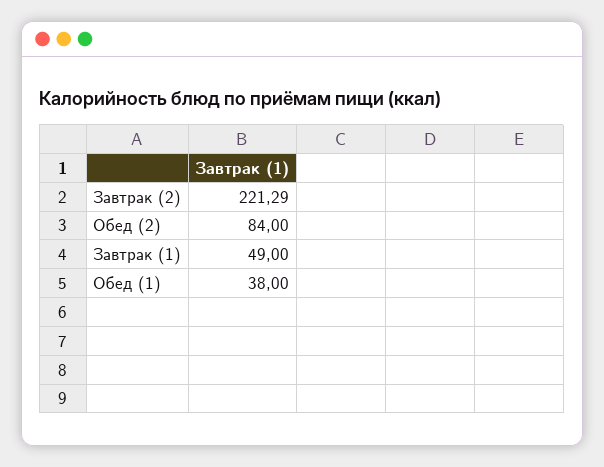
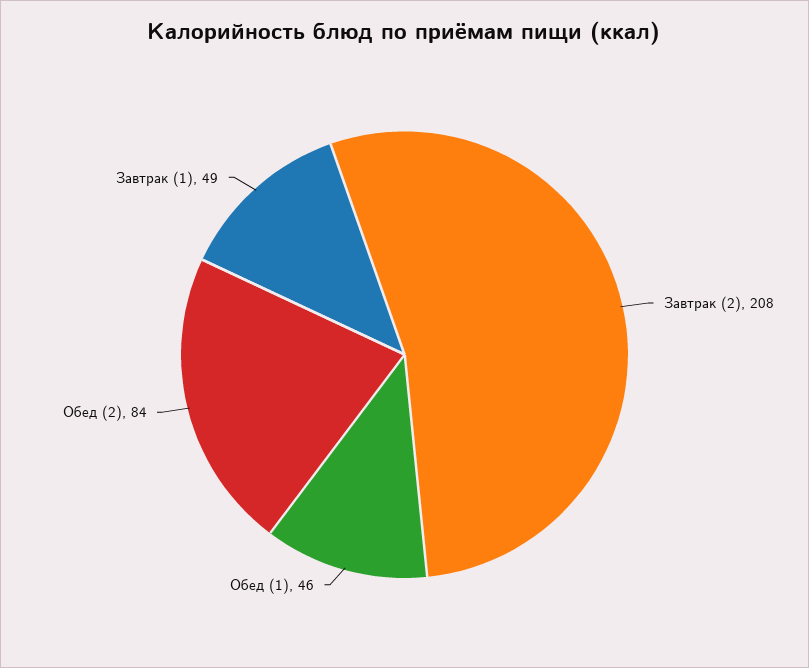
  {
-   "Завтрак (2)": 221.29,
+   "Завтрак (2)": 208,
    "Обед (2)": 84,
    "Завтрак (1)": 49,
-   "Обед (1)": 38
+   "Обед (1)": 46
  }

